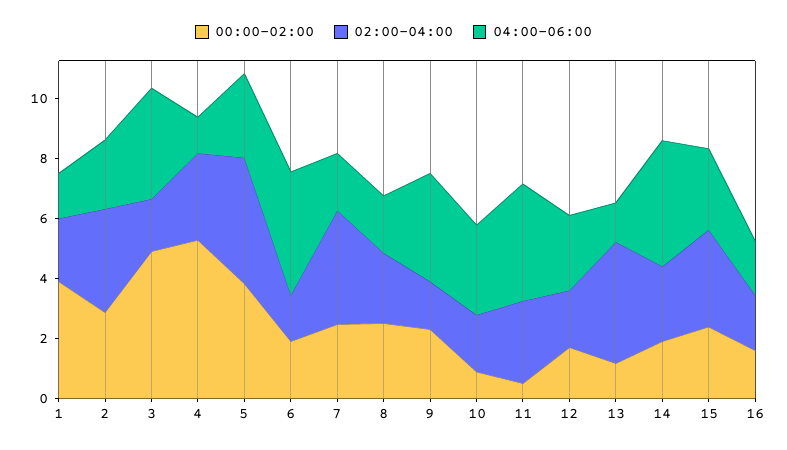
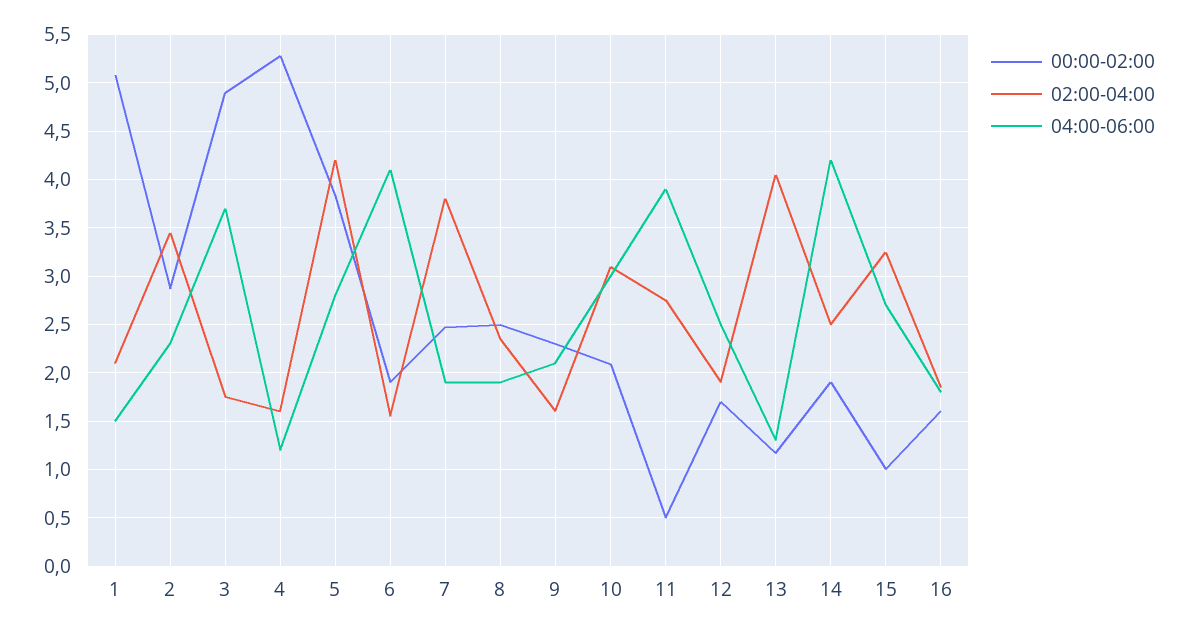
  {
    "00:00-02:00": {
-     "1": 4,
+     "1": 5.1,
      "2": 2.9,
      "3": 4.9,
      "4": 5.3,
      "5": 3.8,
      "6": 1.9,
      "7": 2.5,
      "8": 2.5,
      "9": 2.3,
-     "10": 1,
+     "10": 2.1,
      "11": 0.5,
      "12": 1.7,
      "13": 1.2,
      "14": 1.9,
-     "15": 2.5,
+     "15": 1,
      "16": 1.6
    },
    "02:00-04:00": {
      "1": 2.1,
      "2": 3.5,
      "3": 1.8,
-     "4": 3,
+     "4": 1.6,
      "5": 4.2,
      "6": 1.6,
      "7": 3.8,
      "8": 2.4,
      "9": 1.6,
-     "10": 2,
+     "10": 3.1,
      "11": 2.8,
      "12": 1.9,
      "13": 4.1,
      "14": 2.5,
      "15": 3.3,
      "16": 1.9
    },
    "04:00-06:00": {
      "1": 1.5,
      "2": 2.3,
      "3": 3.7,
      "4": 1.2,
      "5": 2.8,
      "6": 4.1,
      "7": 1.9,
      "8": 1.9,
-     "9": 3.5,
+     "9": 2.1,
      "10": 3,
      "11": 3.9,
      "12": 2.5,
      "13": 1.3,
      "14": 4.2,
      "15": 2.7,
      "16": 1.8
    }
  }

